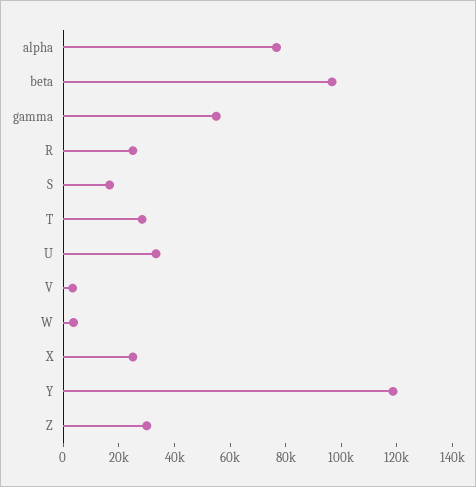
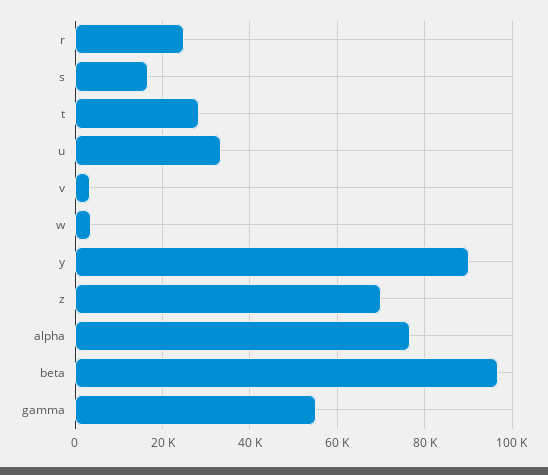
  {
    "alpha": 76000,
    "beta": 96000,
    "gamma": 56000,
    "R": 26000,
    "S": 16000,
    "T": 28000,
    "U": 34000,
    "V": 4000,
    "W": 4000,
-   "X": 25000,
-   "Y": 120000,
+   "Y": 90000,
-   "Z": 30000
+   "Z": 70000
  }

